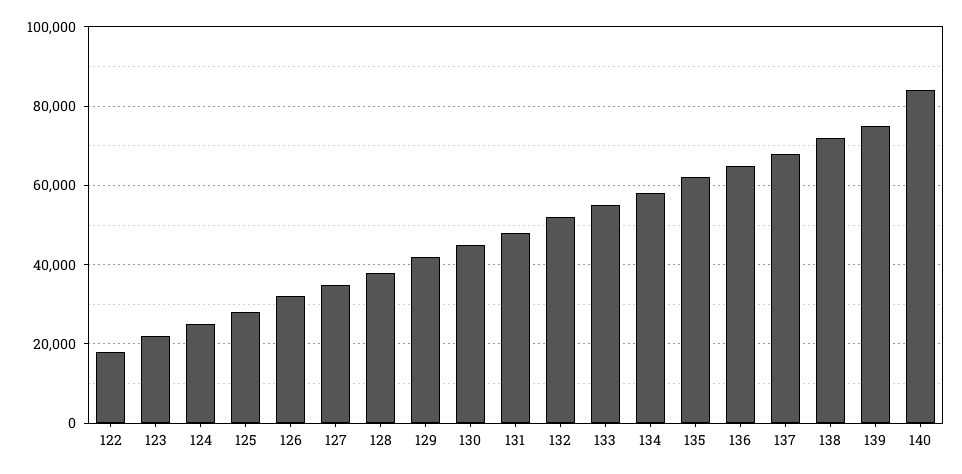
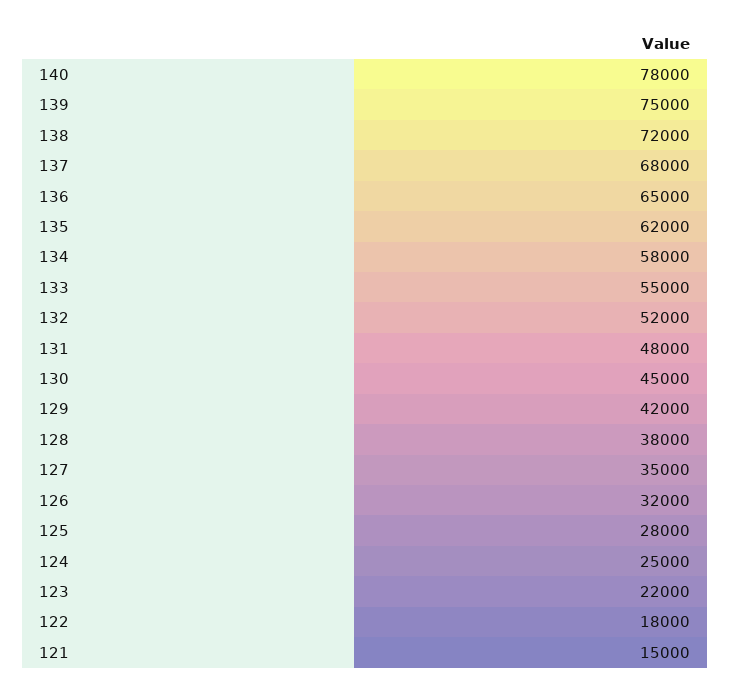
  {
    "122": 18000,
    "123": 22000,
    "124": 25000,
    "125": 28000,
    "126": 32000,
    "127": 35000,
    "128": 38000,
    "129": 42000,
    "130": 45000,
    "131": 48000,
    "132": 52000,
    "133": 55000,
    "134": 58000,
    "135": 62000,
    "136": 65000,
    "137": 68000,
    "138": 72000,
    "139": 75000,
-   "140": 84000
+   "140": 78000,
+   "121": 15000
  }

